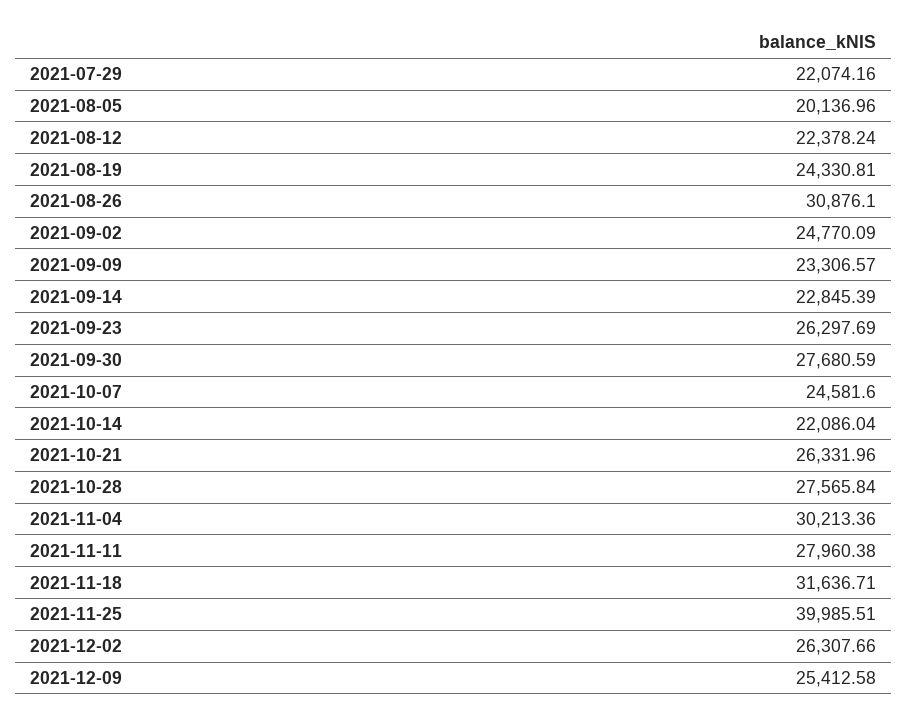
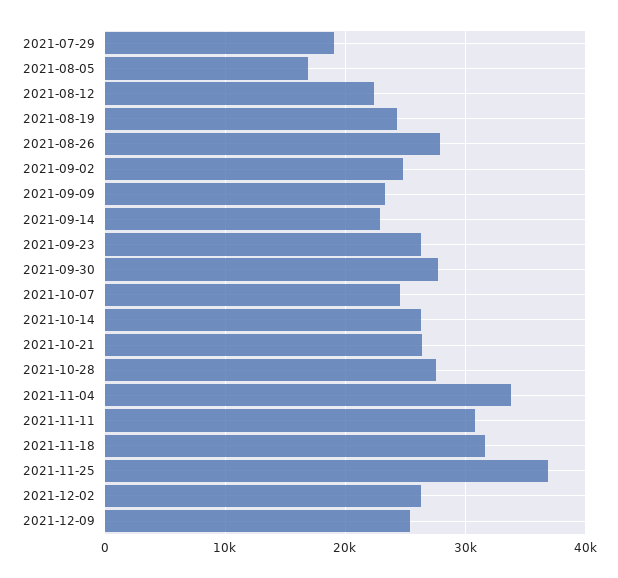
  {
-   "2021-07-29": 22074.16,
+   "2021-07-29": 19000,
-   "2021-08-05": 20136.96,
+   "2021-08-05": 17000,
    "2021-08-12": 22378.24,
    "2021-08-19": 24330.81,
-   "2021-08-26": 30876.1,
+   "2021-08-26": 28000,
    "2021-09-02": 24770.09,
    "2021-09-09": 23306.57,
    "2021-09-14": 22845.39,
    "2021-09-23": 26297.69,
    "2021-09-30": 27680.59,
    "2021-10-07": 24581.6,
-   "2021-10-14": 22086.04,
+   "2021-10-14": 26000,
    "2021-10-21": 26331.96,
    "2021-10-28": 27565.84,
-   "2021-11-04": 30213.36,
+   "2021-11-04": 34000,
-   "2021-11-11": 27960.38,
+   "2021-11-11": 31000,
    "2021-11-18": 31636.71,
-   "2021-11-25": 39985.51,
+   "2021-11-25": 37000,
    "2021-12-02": 26307.66,
    "2021-12-09": 25412.58
  }

